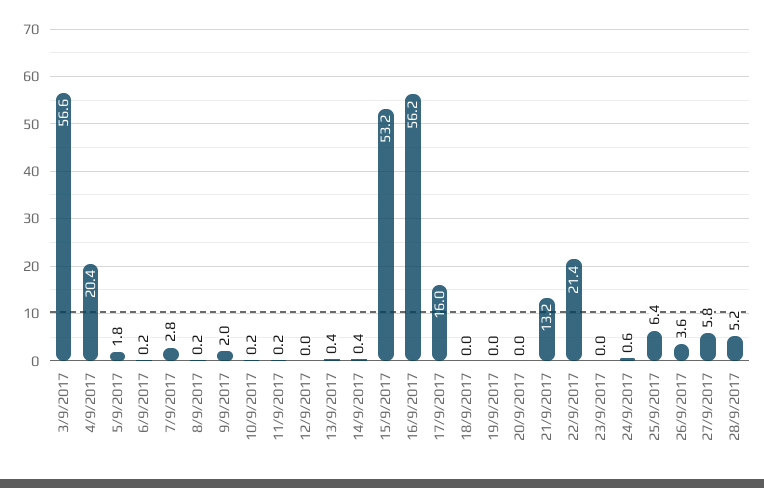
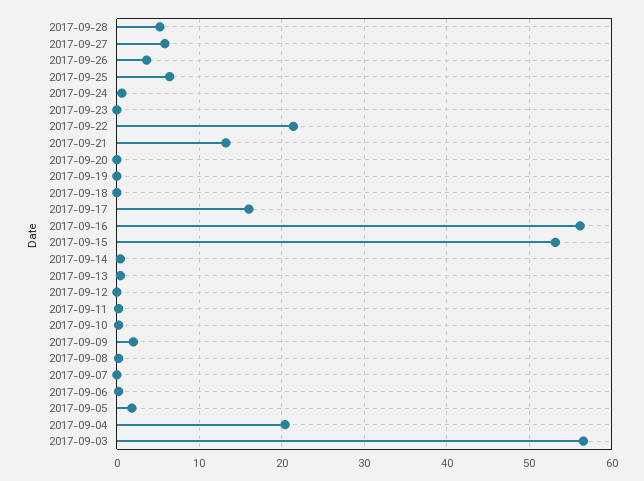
  {
    "3/9/2017": 56.6,
    "4/9/2017": 20.4,
    "5/9/2017": 1.8,
    "6/9/2017": 0.2,
-   "7/9/2017": 2.8,
+   "7/9/2017": 0,
    "8/9/2017": 0.2,
    "9/9/2017": 2,
    "10/9/2017": 0.2,
    "11/9/2017": 0.2,
    "12/9/2017": 0,
    "13/9/2017": 0.4,
    "14/9/2017": 0.4,
    "15/9/2017": 53.2,
    "16/9/2017": 56.2,
    "17/9/2017": 16,
    "18/9/2017": 0,
    "19/9/2017": 0,
    "20/9/2017": 0,
    "21/9/2017": 13.2,
    "22/9/2017": 21.4,
    "23/9/2017": 0,
    "24/9/2017": 0.6,
    "25/9/2017": 6.4,
    "26/9/2017": 3.6,
    "27/9/2017": 5.8,
    "28/9/2017": 5.2
  }

